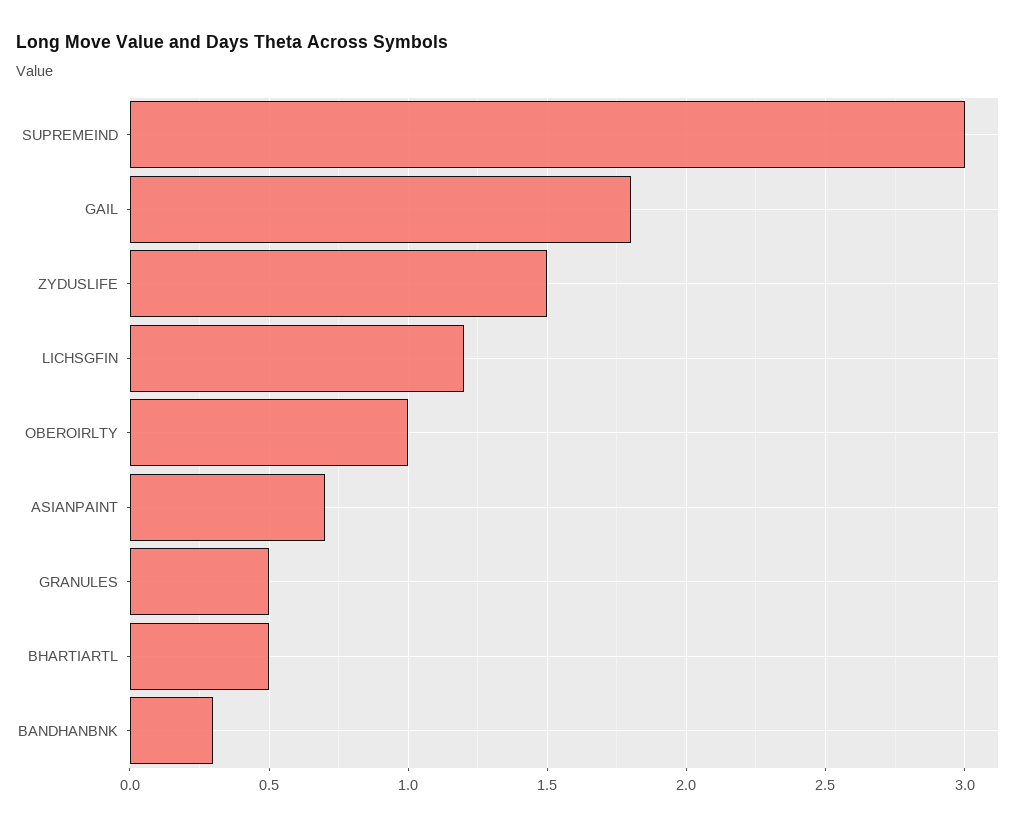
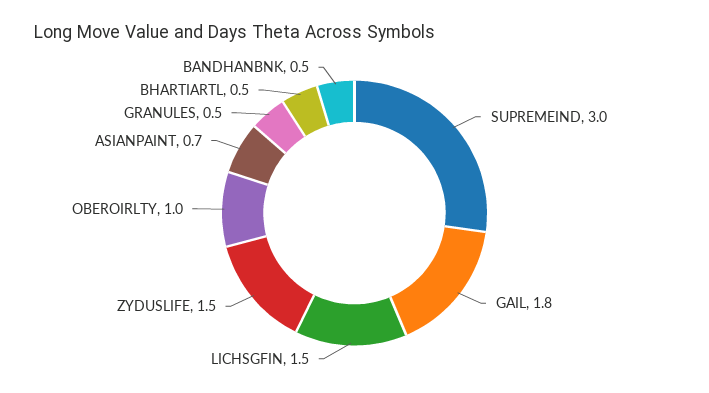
  {
    "SUPREMEIND": 3,
    "GAIL": 1.8,
    "ZYDUSLIFE": 1.5,
-   "LICHSGFIN": 1.2,
+   "LICHSGFIN": 1.5,
    "OBEROIRLTY": 1,
    "ASIANPAINT": 0.7,
    "GRANULES": 0.5,
    "BHARTIARTL": 0.5,
-   "BANDHANBNK": 0.3
+   "BANDHANBNK": 0.5
  }

